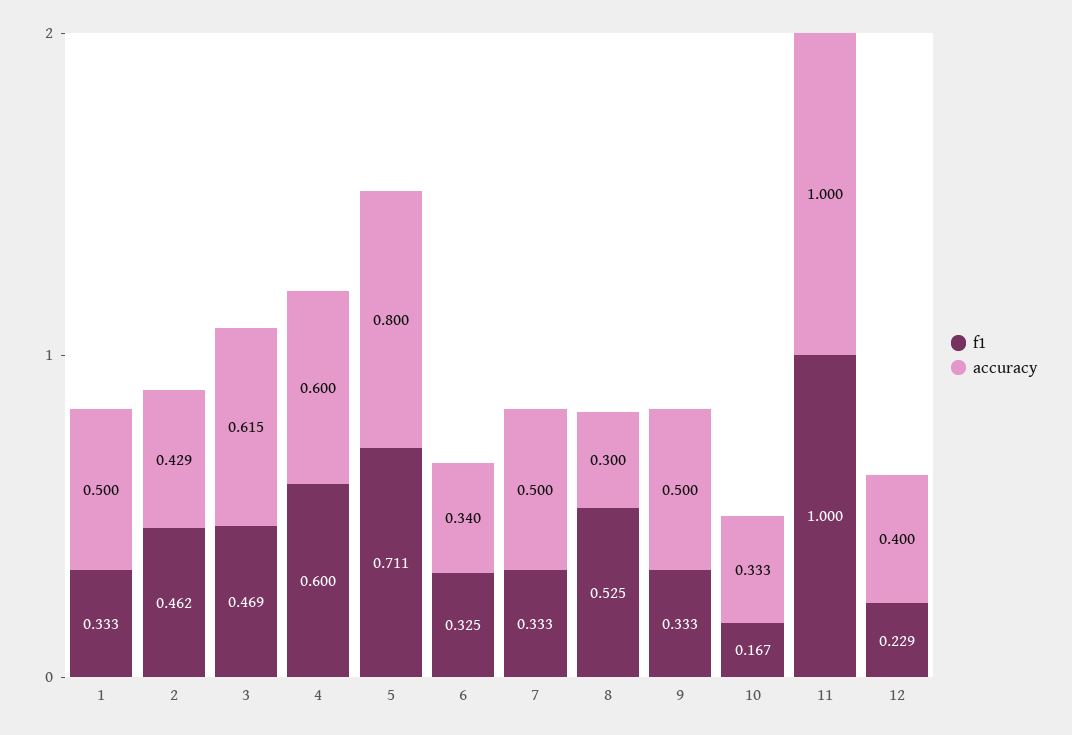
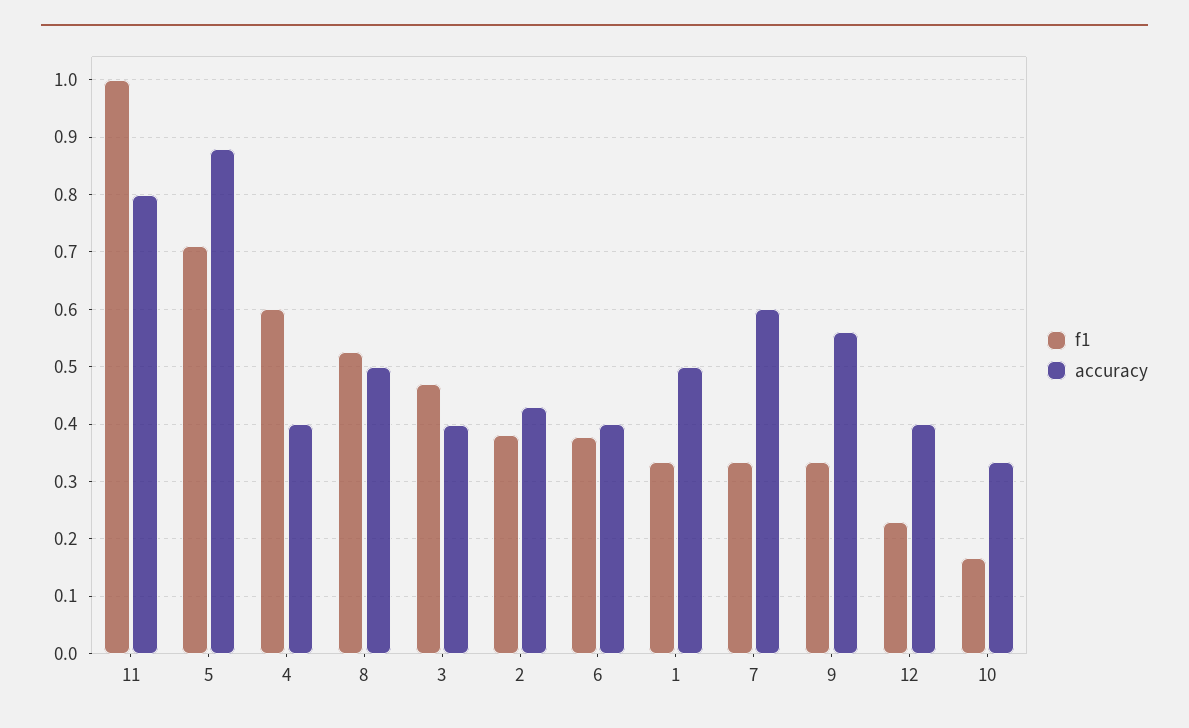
  {
    "f1": {
      "1": 0.333,
-     "2": 0.462,
+     "2": 0.38,
      "3": 0.469,
      "4": 0.6,
      "5": 0.711,
-     "6": 0.325,
+     "6": 0.38,
      "7": 0.333,
      "8": 0.525,
      "9": 0.333,
      "10": 0.167,
      "11": 1,
      "12": 0.229
    },
    "accuracy": {
      "1": 0.5,
      "2": 0.429,
-     "3": 0.615,
+     "3": 0.4,
-     "4": 0.6,
+     "4": 0.4,
-     "5": 0.8,
+     "5": 0.88,
-     "6": 0.34,
+     "6": 0.4,
-     "7": 0.5,
+     "7": 0.6,
-     "8": 0.3,
+     "8": 0.5,
-     "9": 0.5,
+     "9": 0.56,
      "10": 0.333,
-     "11": 1,
+     "11": 0.8,
      "12": 0.4
    }
  }

